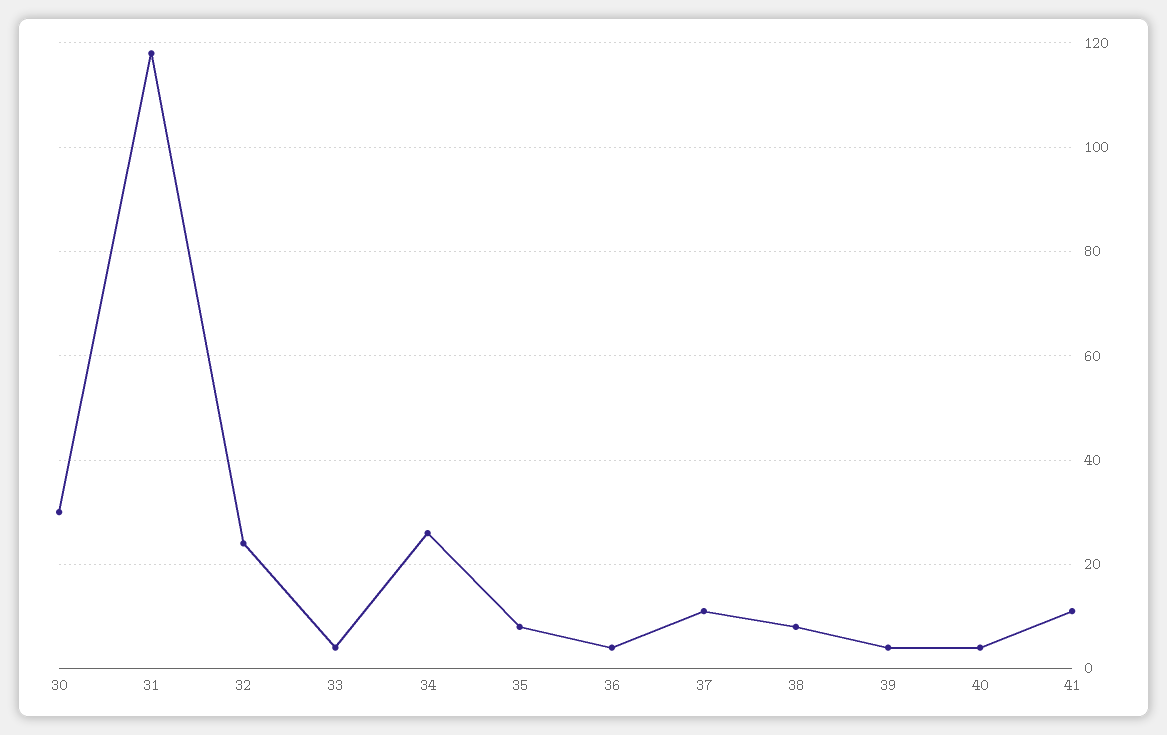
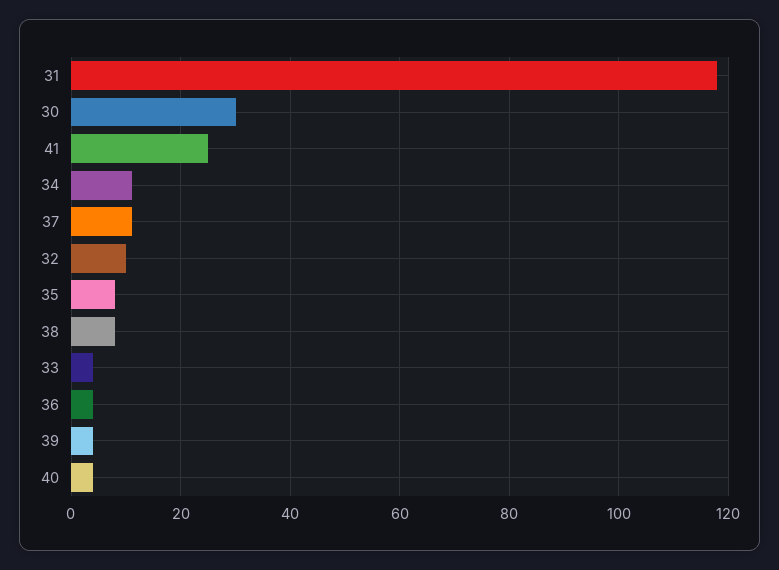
  {
    "30": 30,
    "31": 120,
-   "32": 25,
+   "32": 10,
    "33": 5,
-   "34": 25,
+   "34": 10,
    "35": 10,
    "36": 5,
    "37": 10,
    "38": 10,
    "39": 5,
    "40": 5,
-   "41": 10
+   "41": 25
  }

